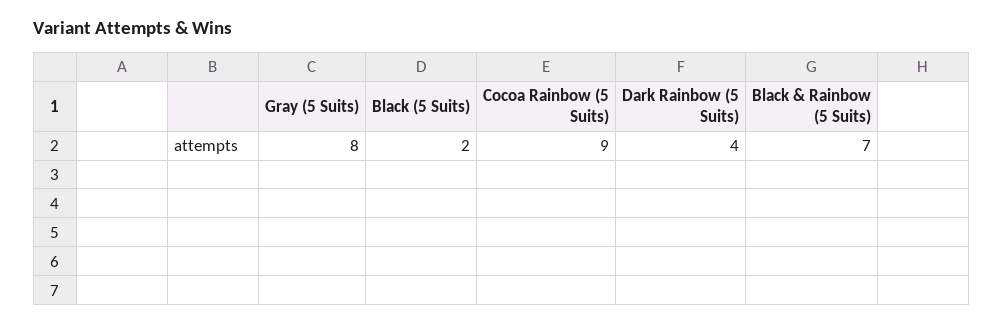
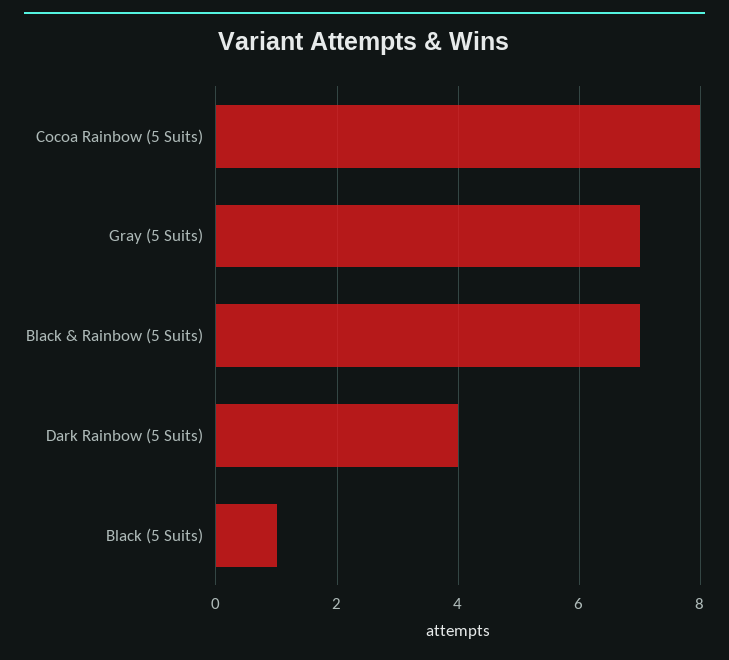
  {
-   "Gray (5 Suits)": 8,
+   "Gray (5 Suits)": 7,
-   "Black (5 Suits)": 2,
+   "Black (5 Suits)": 1,
-   "Cocoa Rainbow (5 Suits)": 9,
+   "Cocoa Rainbow (5 Suits)": 8,
    "Dark Rainbow (5 Suits)": 4,
    "Black & Rainbow (5 Suits)": 7
  }

